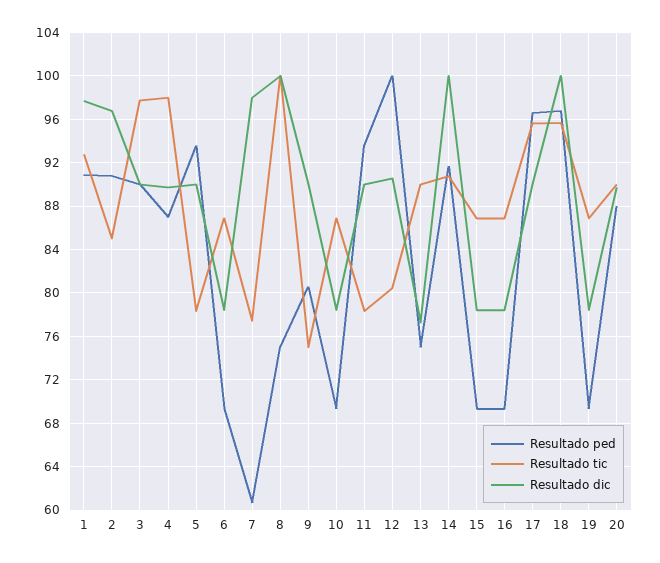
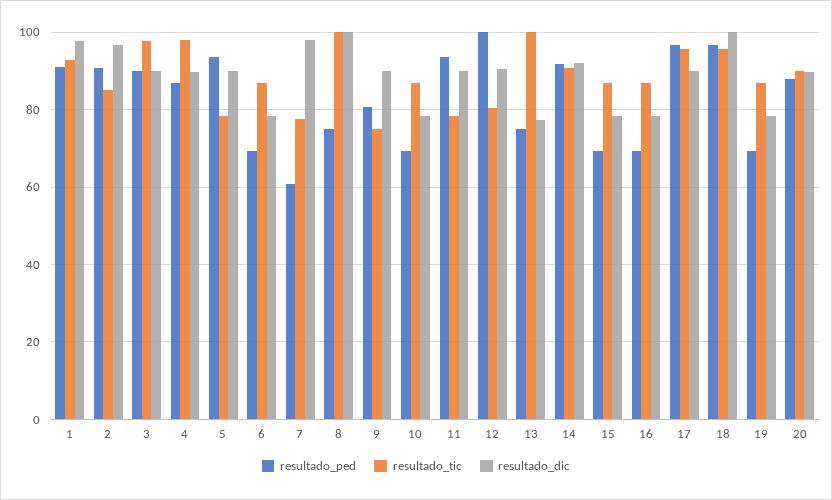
  {
    "Resultado ped": {
      "1": 91,
      "2": 91,
      "3": 90,
      "4": 87,
      "5": 94,
      "6": 69,
      "7": 61,
      "8": 75,
      "9": 81,
      "10": 69,
      "11": 94,
      "12": 100,
      "13": 75,
      "14": 92,
      "15": 69,
      "16": 69,
      "17": 97,
      "18": 97,
      "19": 69,
      "20": 88
    },
    "Resultado tic": {
      "1": 93,
      "2": 85,
      "3": 98,
      "4": 98,
      "5": 78,
      "6": 87,
      "7": 77,
      "8": 100,
      "9": 75,
      "10": 87,
      "11": 78,
      "12": 80,
-     "13": 90,
+     "13": 100,
      "14": 91,
      "15": 87,
      "16": 87,
      "17": 96,
      "18": 96,
      "19": 87,
      "20": 90
    },
    "Resultado dic": {
      "1": 98,
      "2": 97,
      "3": 90,
      "4": 90,
      "5": 90,
      "6": 78,
      "7": 98,
      "8": 100,
      "9": 90,
      "10": 78,
      "11": 90,
      "12": 91,
      "13": 77,
-     "14": 100,
+     "14": 92,
      "15": 78,
      "16": 78,
      "17": 90,
      "18": 100,
      "19": 78,
      "20": 90
    }
  }

